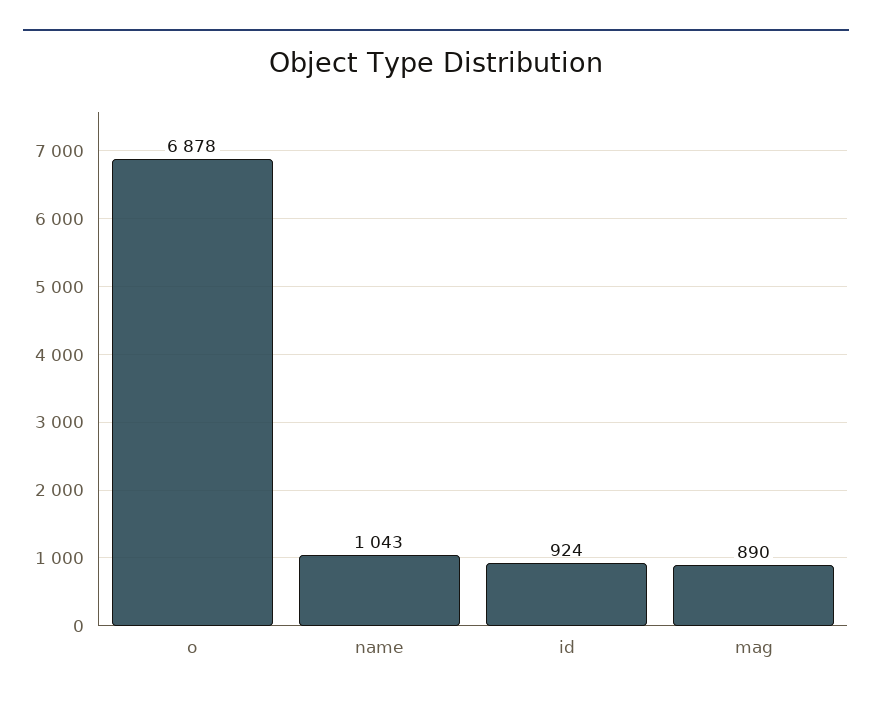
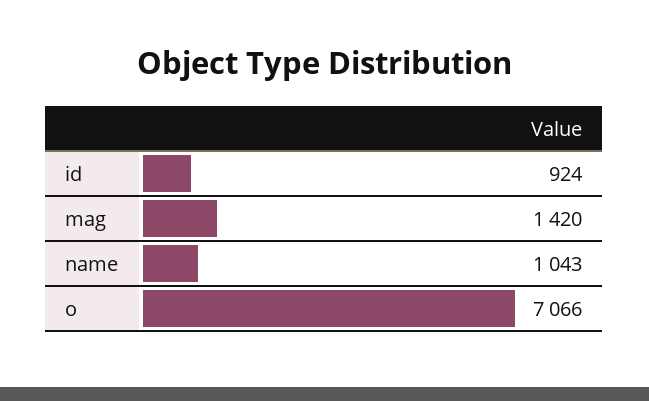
  {
-   "o": 6878,
+   "o": 7066,
    "name": 1043,
    "id": 924,
-   "mag": 890
+   "mag": 1420
  }

